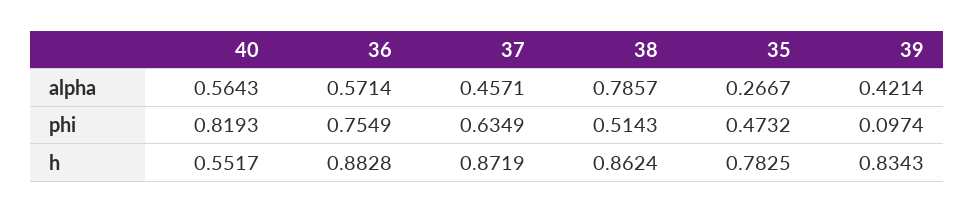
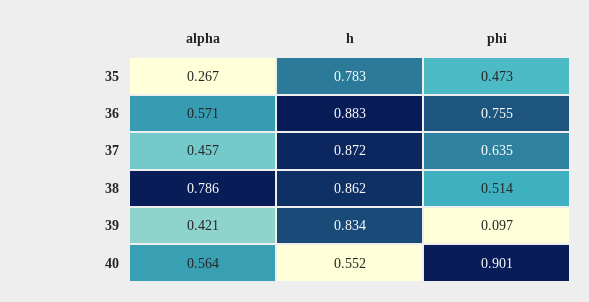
  {
    "40": {
      "alpha": 0.5643,
-     "phi": 0.8193,
+     "phi": 0.901,
      "h": 0.5517
    },
    "36": {
      "alpha": 0.5714,
      "phi": 0.7549,
      "h": 0.8828
    },
    "37": {
      "alpha": 0.4571,
      "phi": 0.6349,
      "h": 0.8719
    },
    "38": {
      "alpha": 0.7857,
      "phi": 0.5143,
      "h": 0.8624
    },
    "35": {
      "alpha": 0.2667,
      "phi": 0.4732,
      "h": 0.7825
    },
    "39": {
      "alpha": 0.4214,
      "phi": 0.0974,
      "h": 0.8343
    }
  }

